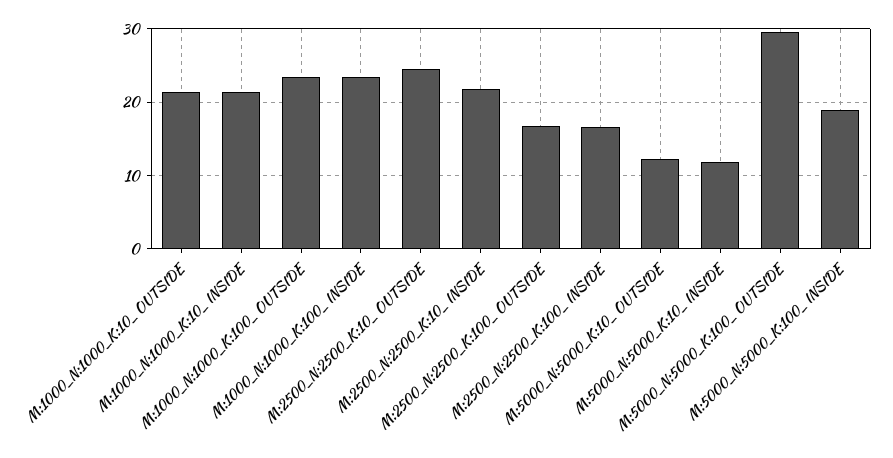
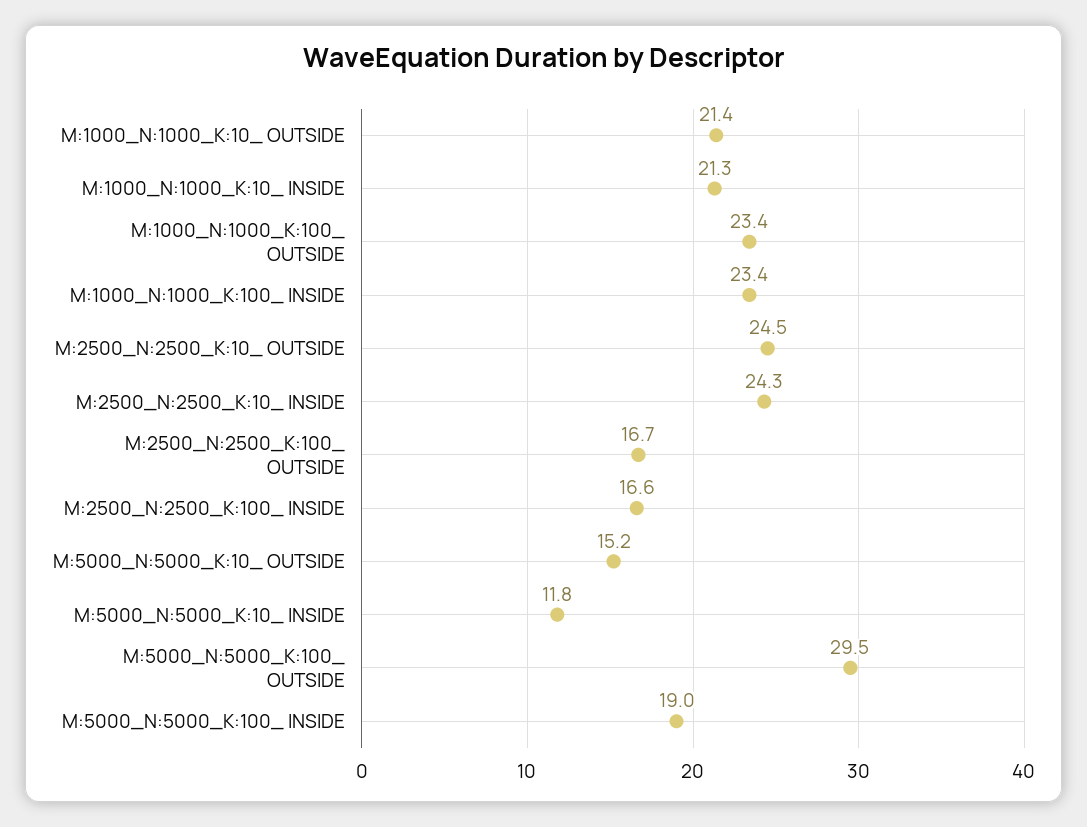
  {
    "M:1000_N:1000_K:10_ OUTSIDE": 21.4,
    "M:1000_N:1000_K:10_ INSIDE": 21.3,
    "M:1000_N:1000_K:100_ OUTSIDE": 23.4,
    "M:1000_N:1000_K:100_ INSIDE": 23.4,
    "M:2500_N:2500_K:10_ OUTSIDE": 24.5,
-   "M:2500_N:2500_K:10_ INSIDE": 22,
+   "M:2500_N:2500_K:10_ INSIDE": 24.3,
    "M:2500_N:2500_K:100_ OUTSIDE": 16.7,
    "M:2500_N:2500_K:100_ INSIDE": 16.6,
-   "M:5000_N:5000_K:10_ OUTSIDE": 12,
+   "M:5000_N:5000_K:10_ OUTSIDE": 15.2,
    "M:5000_N:5000_K:10_ INSIDE": 11.8,
    "M:5000_N:5000_K:100_ OUTSIDE": 29.5,
    "M:5000_N:5000_K:100_ INSIDE": 19
  }

